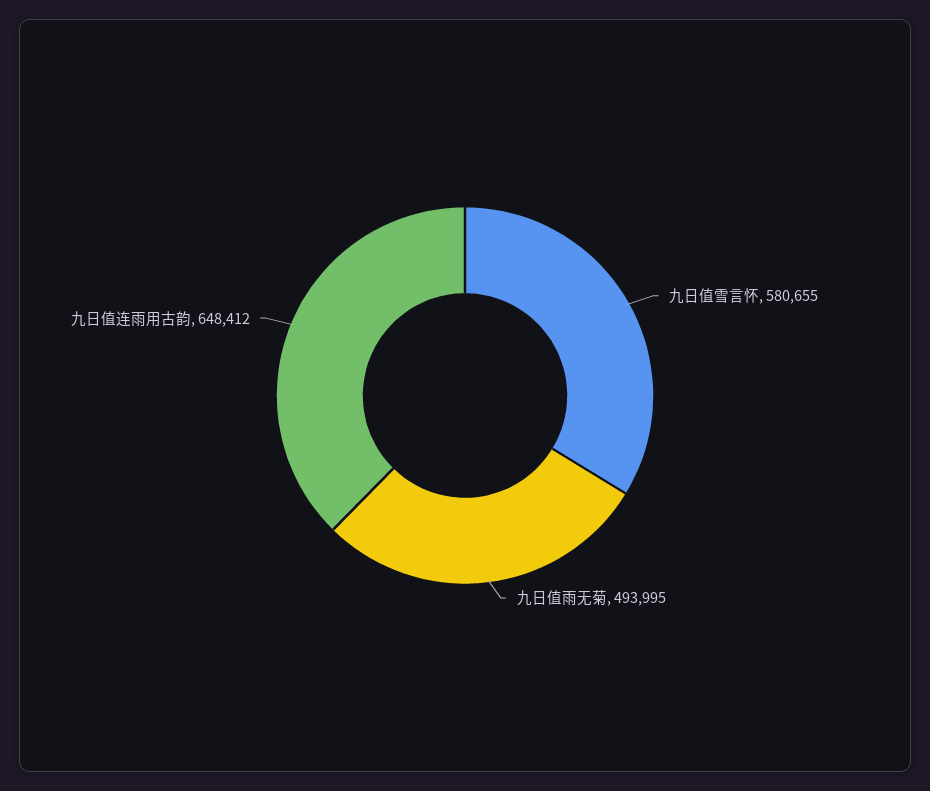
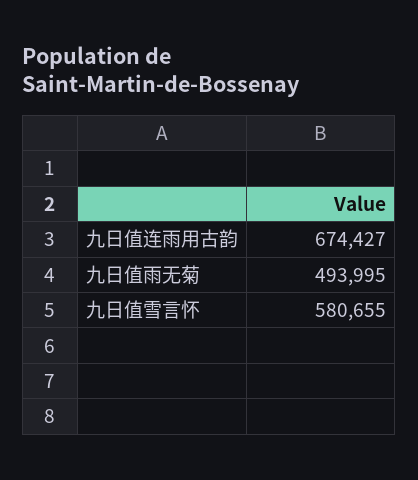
  {
    "九日值雪言怀": 580655,
    "九日值雨无菊": 493995,
-   "九日值连雨用古韵": 648412
+   "九日值连雨用古韵": 674427
  }

